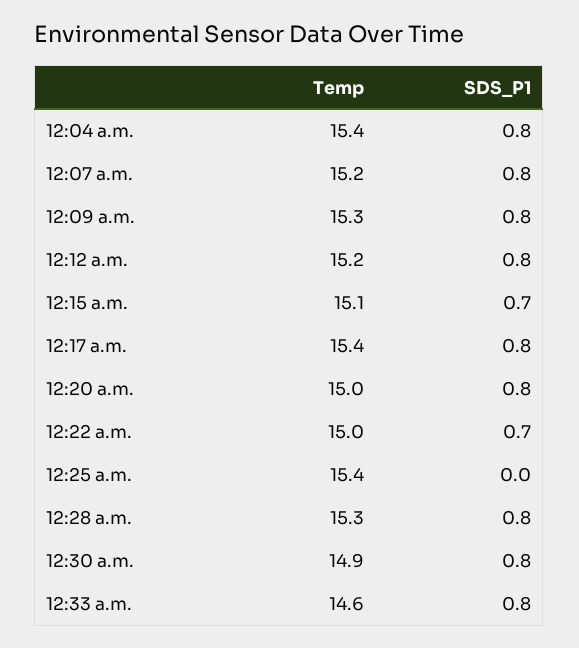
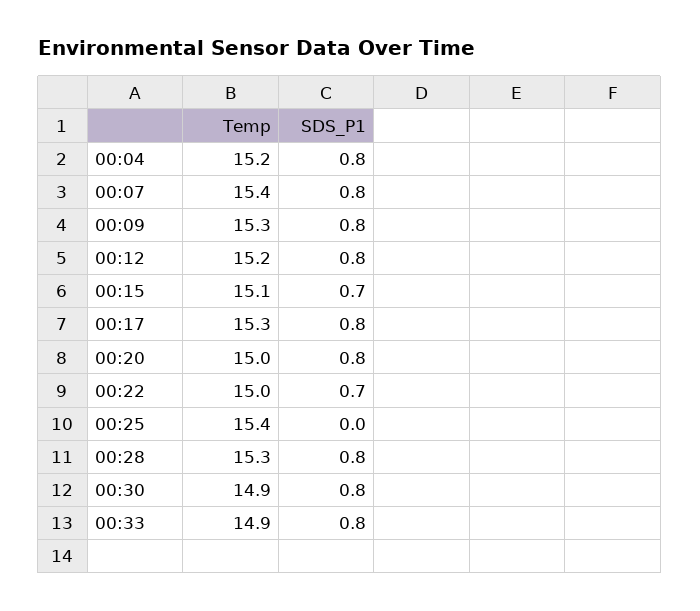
  {
    "Temp": {
-     "12:04 a.m.": 15.4,
+     "12:04 a.m.": 15.2,
-     "12:07 a.m.": 15.2,
+     "12:07 a.m.": 15.4,
      "12:09 a.m.": 15.3,
      "12:12 a.m.": 15.2,
      "12:15 a.m.": 15.1,
-     "12:17 a.m.": 15.4,
+     "12:17 a.m.": 15.3,
      "12:20 a.m.": 15,
      "12:22 a.m.": 15,
      "12:25 a.m.": 15.4,
      "12:28 a.m.": 15.3,
      "12:30 a.m.": 14.9,
-     "12:33 a.m.": 14.6
+     "12:33 a.m.": 14.9
    },
    "SDS_P1": {
      "12:04 a.m.": 0.8,
      "12:07 a.m.": 0.8,
      "12:09 a.m.": 0.8,
      "12:12 a.m.": 0.8,
      "12:15 a.m.": 0.7,
      "12:17 a.m.": 0.8,
      "12:20 a.m.": 0.8,
      "12:22 a.m.": 0.7,
      "12:25 a.m.": 0,
      "12:28 a.m.": 0.8,
      "12:30 a.m.": 0.8,
      "12:33 a.m.": 0.8
    }
  }

